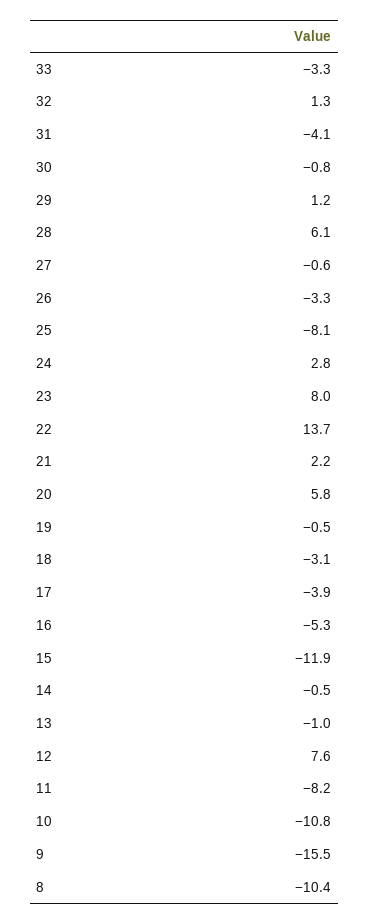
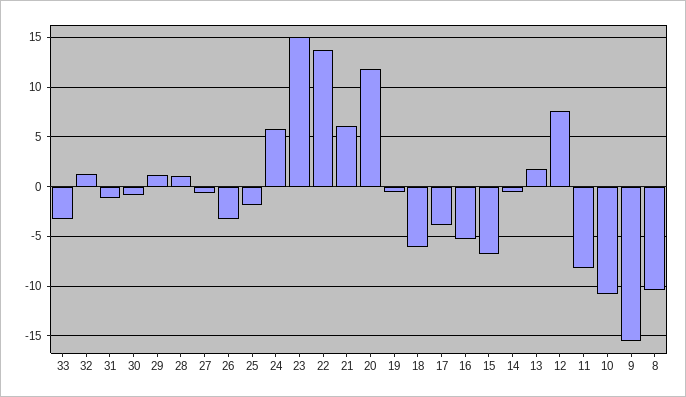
  {
    "33": -3.3,
    "32": 1.3,
-   "31": -4.1,
+   "31": -1,
    "30": -0.8,
    "29": 1.2,
-   "28": 6.1,
+   "28": 1,
    "27": -0.6,
    "26": -3.3,
-   "25": -8.1,
+   "25": -2,
-   "24": 2.8,
+   "24": 6,
-   "23": 8,
+   "23": 15,
    "22": 13.7,
-   "21": 2.2,
+   "21": 6,
-   "20": 5.8,
+   "20": 12,
    "19": -0.5,
-   "18": -3.1,
+   "18": -6,
    "17": -3.9,
    "16": -5.3,
-   "15": -11.9,
+   "15": -7,
    "14": -0.5,
-   "13": -1,
+   "13": 2,
    "12": 7.6,
    "11": -8.2,
    "10": -10.8,
    "9": -15.5,
    "8": -10.4
  }

